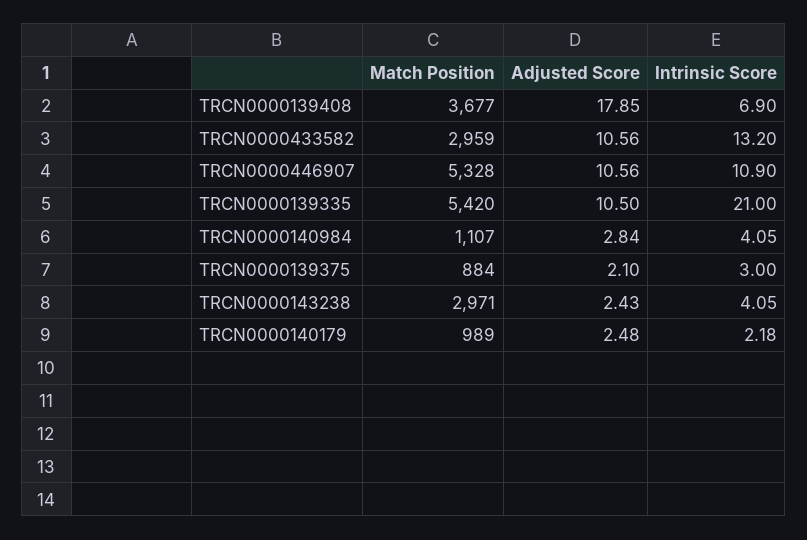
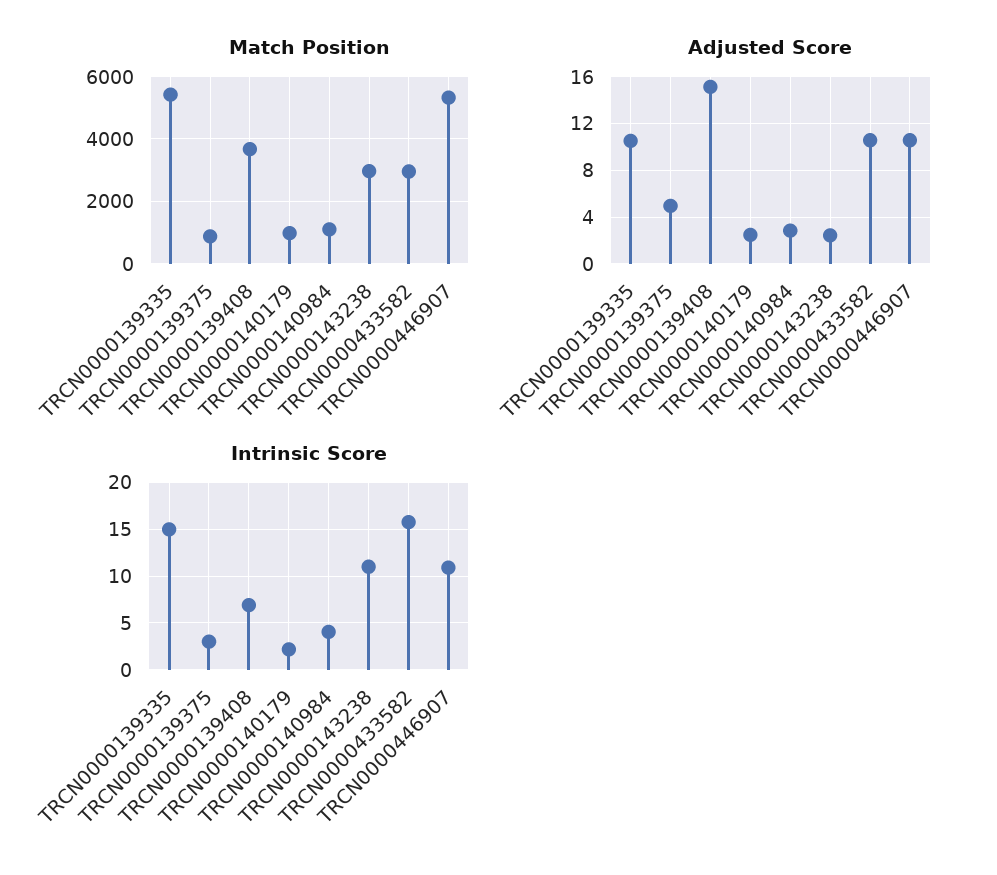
  {
    "Match Position": {
      "TRCN0000139408": 3677,
      "TRCN0000433582": 2959,
      "TRCN0000446907": 5328,
      "TRCN0000139335": 5420,
      "TRCN0000140984": 1107,
      "TRCN0000139375": 884,
      "TRCN0000143238": 2971,
      "TRCN0000140179": 989
    },
    "Adjusted Score": {
-     "TRCN0000139408": 17.85,
+     "TRCN0000139408": 15,
      "TRCN0000433582": 10.56,
      "TRCN0000446907": 10.56,
      "TRCN0000139335": 10.5,
      "TRCN0000140984": 2.84,
-     "TRCN0000139375": 2.1,
+     "TRCN0000139375": 5,
      "TRCN0000143238": 2.43,
      "TRCN0000140179": 2.48
    },
    "Intrinsic Score": {
      "TRCN0000139408": 6.9,
-     "TRCN0000433582": 13.2,
+     "TRCN0000433582": 16,
      "TRCN0000446907": 10.9,
-     "TRCN0000139335": 21,
+     "TRCN0000139335": 15,
      "TRCN0000140984": 4.05,
      "TRCN0000139375": 3,
-     "TRCN0000143238": 4.05,
+     "TRCN0000143238": 11,
      "TRCN0000140179": 2.18
    }
  }

